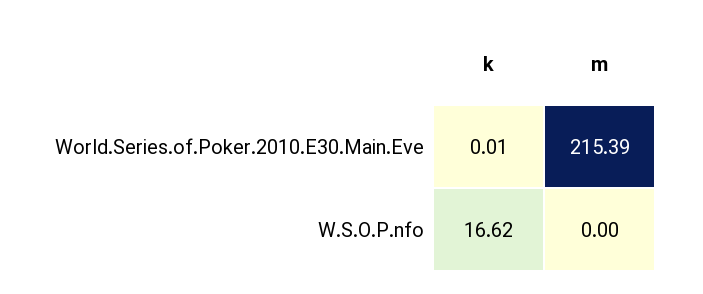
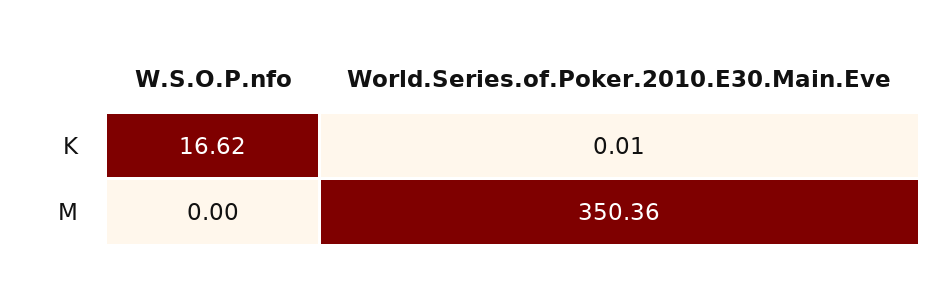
  {
    "k": {
      "World.Series.of.Poker.2010.E30.Main.Eve": 0.01,
      "W.S.O.P.nfo": 16.62
    },
    "m": {
-     "World.Series.of.Poker.2010.E30.Main.Eve": 215.39,
+     "World.Series.of.Poker.2010.E30.Main.Eve": 350.36,
      "W.S.O.P.nfo": 0
    }
  }

